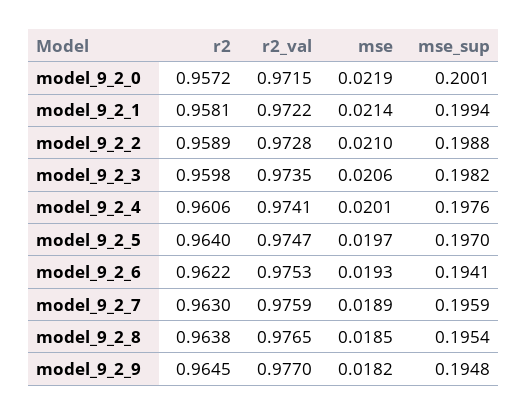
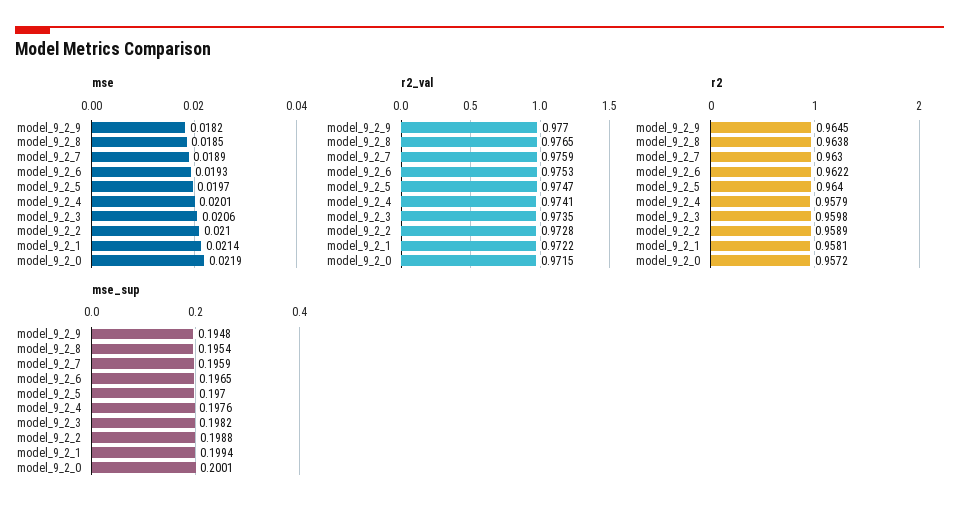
  {
    "r2": {
      "model_9_2_0": 0.9572,
      "model_9_2_1": 0.9581,
      "model_9_2_2": 0.9589,
      "model_9_2_3": 0.9598,
-     "model_9_2_4": 0.9606,
+     "model_9_2_4": 0.9579,
      "model_9_2_5": 0.964,
      "model_9_2_6": 0.9622,
      "model_9_2_7": 0.963,
      "model_9_2_8": 0.9638,
      "model_9_2_9": 0.9645
    },
    "r2_val": {
      "model_9_2_0": 0.9715,
      "model_9_2_1": 0.9722,
      "model_9_2_2": 0.9728,
      "model_9_2_3": 0.9735,
      "model_9_2_4": 0.9741,
      "model_9_2_5": 0.9747,
      "model_9_2_6": 0.9753,
      "model_9_2_7": 0.9759,
      "model_9_2_8": 0.9765,
      "model_9_2_9": 0.977
    },
    "mse": {
      "model_9_2_0": 0.0219,
      "model_9_2_1": 0.0214,
      "model_9_2_2": 0.021,
      "model_9_2_3": 0.0206,
      "model_9_2_4": 0.0201,
      "model_9_2_5": 0.0197,
      "model_9_2_6": 0.0193,
      "model_9_2_7": 0.0189,
      "model_9_2_8": 0.0185,
      "model_9_2_9": 0.0182
    },
    "mse_sup": {
      "model_9_2_0": 0.2001,
      "model_9_2_1": 0.1994,
      "model_9_2_2": 0.1988,
      "model_9_2_3": 0.1982,
      "model_9_2_4": 0.1976,
      "model_9_2_5": 0.197,
-     "model_9_2_6": 0.1941,
+     "model_9_2_6": 0.1965,
      "model_9_2_7": 0.1959,
      "model_9_2_8": 0.1954,
      "model_9_2_9": 0.1948
    }
  }

